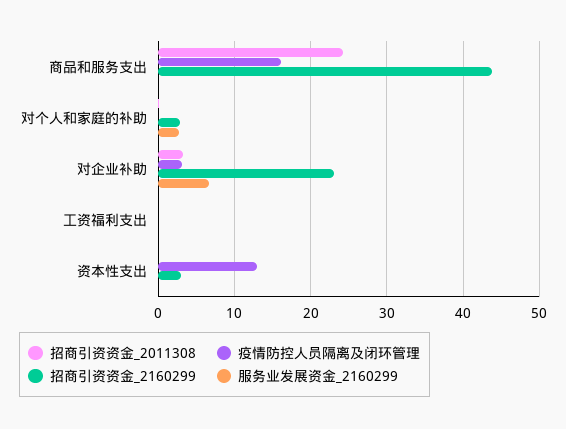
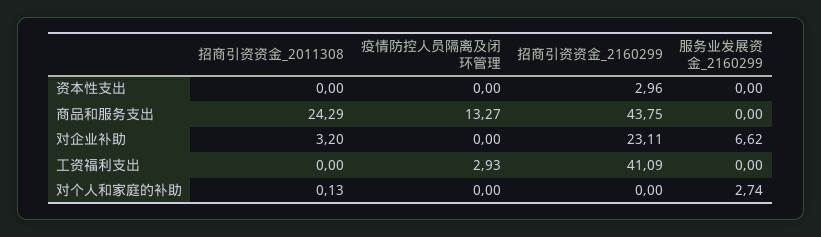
  {
    "招商引资资金_2011308": {
      "商品和服务支出": 24.29,
      "对个人和家庭的补助": 0.13,
      "对企业补助": 3.2,
      "工资福利支出": 0,
      "资本性支出": 0
    },
    "疫情防控人员隔离及闭环管理": {
-     "商品和服务支出": 16,
+     "商品和服务支出": 13.27,
      "对个人和家庭的补助": 0,
-     "对企业补助": 3,
+     "对企业补助": 0,
-     "工资福利支出": 0,
+     "工资福利支出": 2.93,
-     "资本性支出": 13
+     "资本性支出": 0
    },
    "招商引资资金_2160299": {
      "商品和服务支出": 43.75,
-     "对个人和家庭的补助": 3,
+     "对个人和家庭的补助": 0,
      "对企业补助": 23.11,
-     "工资福利支出": 0,
+     "工资福利支出": 41.09,
      "资本性支出": 2.96
    },
    "服务业发展资金_2160299": {
      "商品和服务支出": 0,
      "对个人和家庭的补助": 2.74,
      "对企业补助": 6.62,
      "工资福利支出": 0,
      "资本性支出": 0
    }
  }

